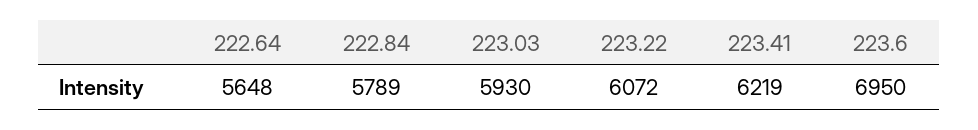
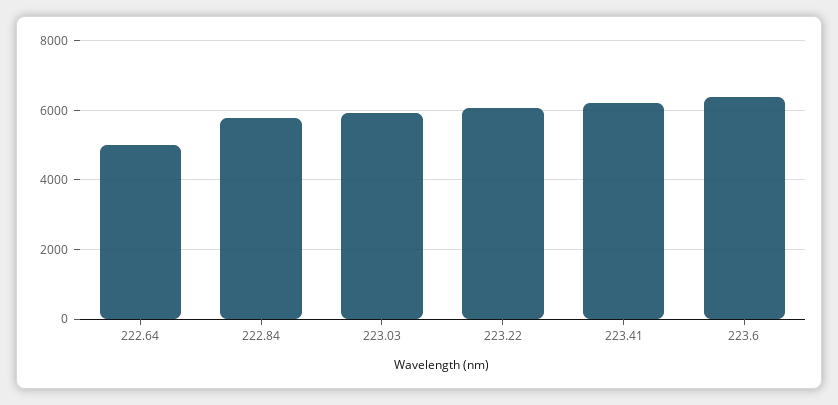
  {
-   "222.64": 5648,
+   "222.64": 5000,
    "222.84": 5789,
    "223.03": 5930,
    "223.22": 6072,
    "223.41": 6219,
-   "223.6": 6950
+   "223.6": 6400
  }

